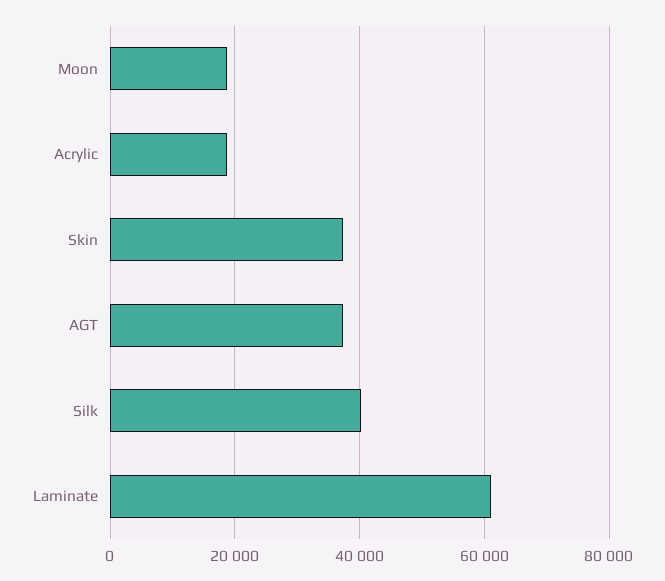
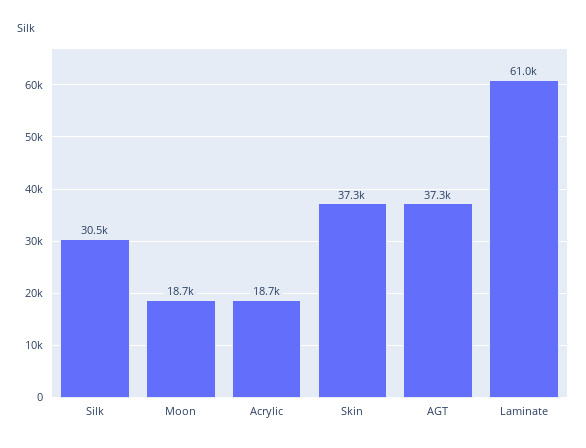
  {
    "Moon": 18700,
    "Acrylic": 18700,
    "Skin": 37300,
    "AGT": 37300,
-   "Silk": 40000,
+   "Silk": 30500,
    "Laminate": 61000
  }

